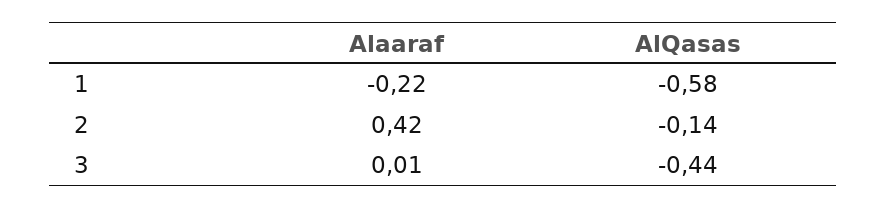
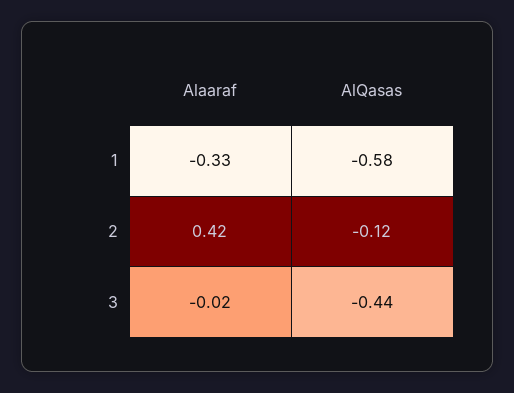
  {
    "Alaaraf": {
-     "1": -0.22,
+     "1": -0.33,
      "2": 0.42,
-     "3": 0.01
+     "3": -0.02
    },
    "AlQasas": {
      "1": -0.58,
-     "2": -0.14,
+     "2": -0.12,
      "3": -0.44
    }
  }

